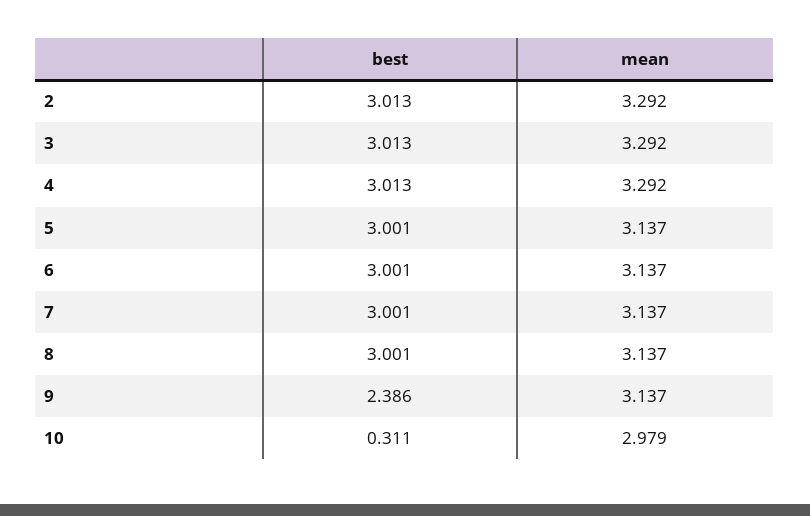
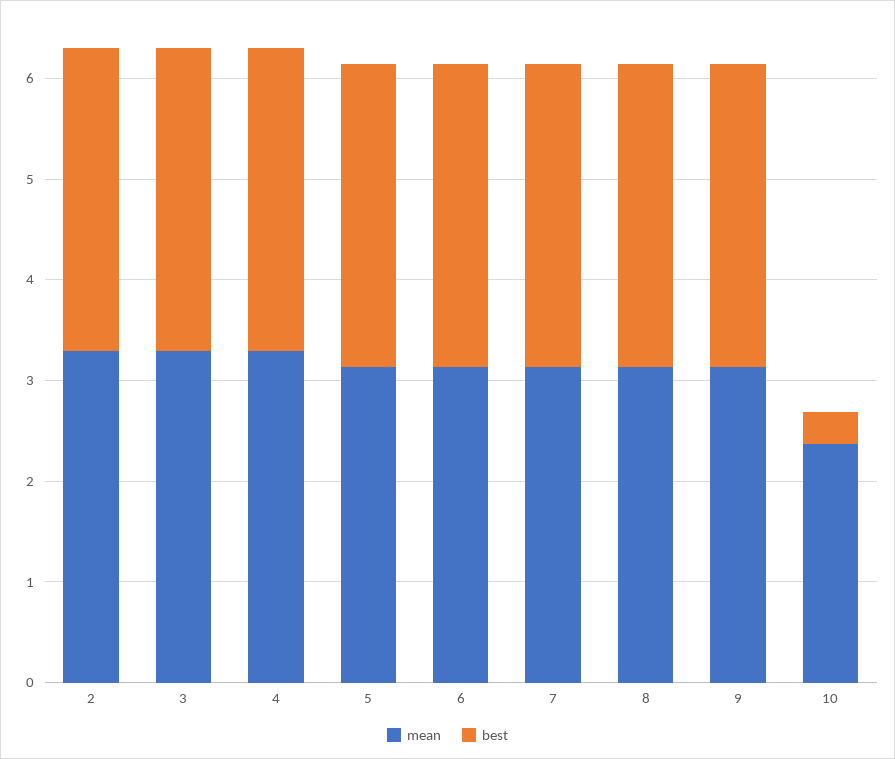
  {
    "best": {
      "2": 3.013,
      "3": 3.013,
      "4": 3.013,
      "5": 3.001,
      "6": 3.001,
      "7": 3.001,
      "8": 3.001,
-     "9": 2.386,
+     "9": 3,
      "10": 0.311
    },
    "mean": {
      "2": 3.292,
      "3": 3.292,
      "4": 3.292,
      "5": 3.137,
      "6": 3.137,
      "7": 3.137,
      "8": 3.137,
      "9": 3.137,
-     "10": 2.979
+     "10": 2.4
    }
  }

